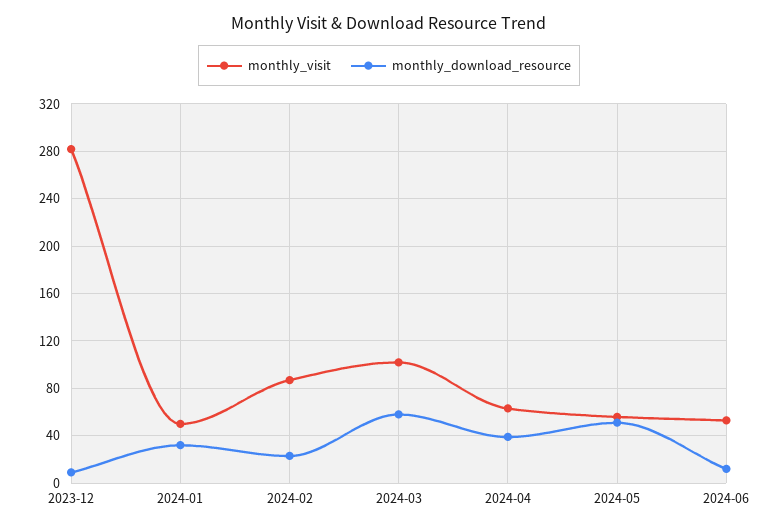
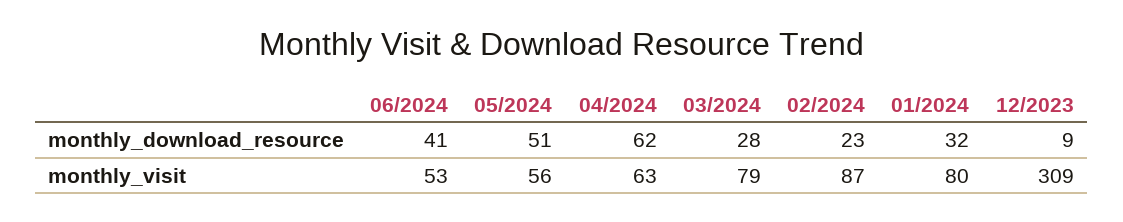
  {
    "monthly_visit": {
-     "2023-12": 280,
+     "2023-12": 309,
-     "2024-01": 50,
+     "2024-01": 80,
      "2024-02": 87,
-     "2024-03": 100,
+     "2024-03": 79,
      "2024-04": 63,
      "2024-05": 56,
      "2024-06": 53
    },
    "monthly_download_resource": {
      "2023-12": 9,
      "2024-01": 32,
      "2024-02": 23,
-     "2024-03": 60,
+     "2024-03": 28,
-     "2024-04": 40,
+     "2024-04": 62,
      "2024-05": 51,
-     "2024-06": 10
+     "2024-06": 41
    }
  }

